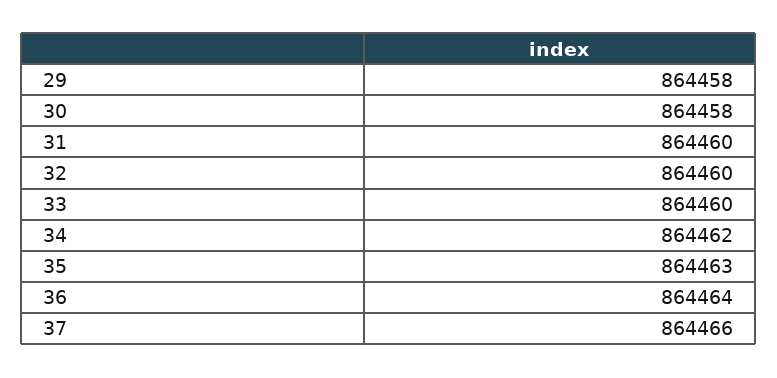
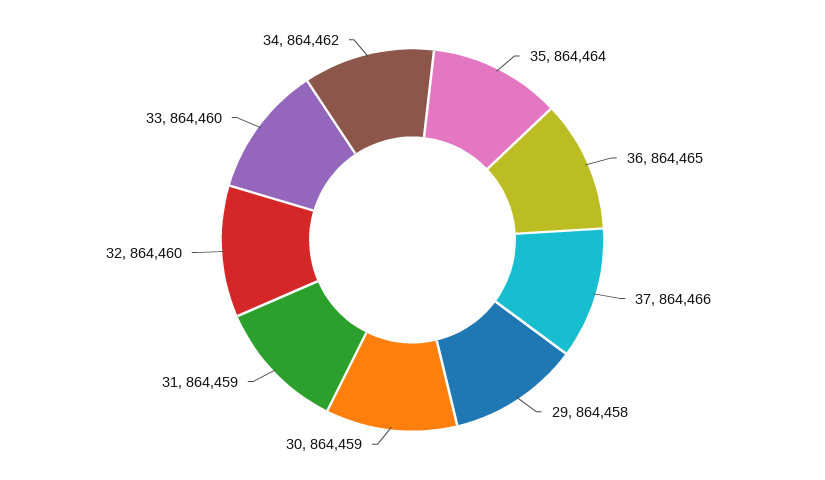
  {
    "29": 864458,
-   "30": 864458,
+   "30": 864459,
-   "31": 864460,
+   "31": 864459,
    "32": 864460,
    "33": 864460,
    "34": 864462,
-   "35": 864463,
+   "35": 864464,
-   "36": 864464,
+   "36": 864465,
    "37": 864466
  }

